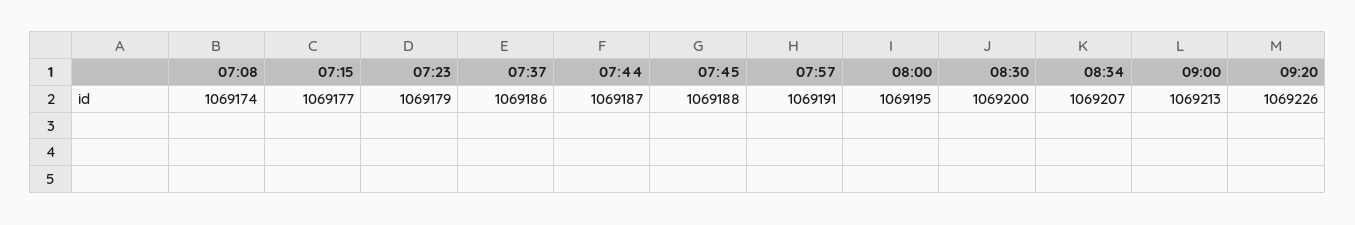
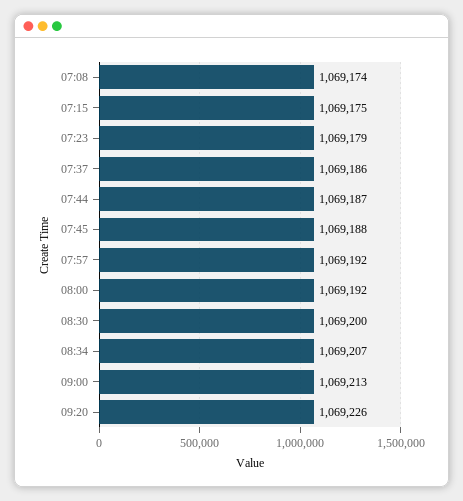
  {
    "07:08": 1069174,
-   "07:15": 1069177,
+   "07:15": 1069175,
    "07:23": 1069179,
    "07:37": 1069186,
    "07:44": 1069187,
    "07:45": 1069188,
-   "07:57": 1069191,
+   "07:57": 1069192,
-   "08:00": 1069195,
+   "08:00": 1069192,
    "08:30": 1069200,
    "08:34": 1069207,
    "09:00": 1069213,
    "09:20": 1069226
  }

